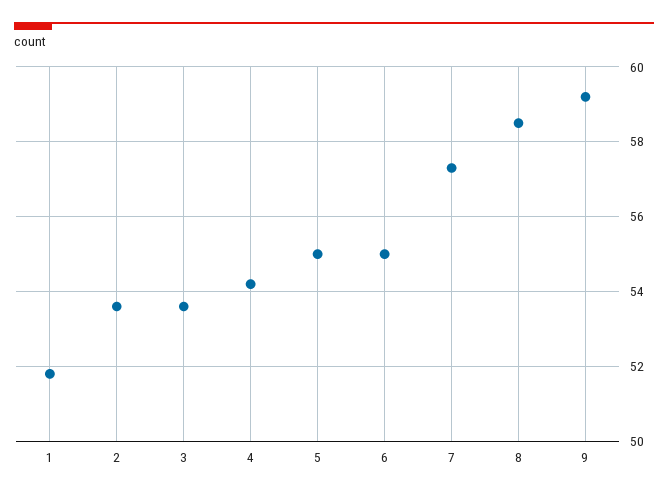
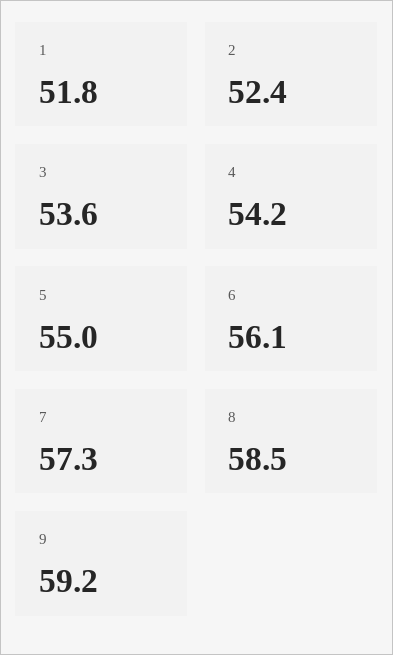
  {
    "1": 51.8,
-   "2": 53.5,
+   "2": 52.4,
    "3": 53.6,
    "4": 54.2,
    "5": 55,
-   "6": 55,
+   "6": 56.1,
    "7": 57.3,
    "8": 58.5,
    "9": 59.2
  }

